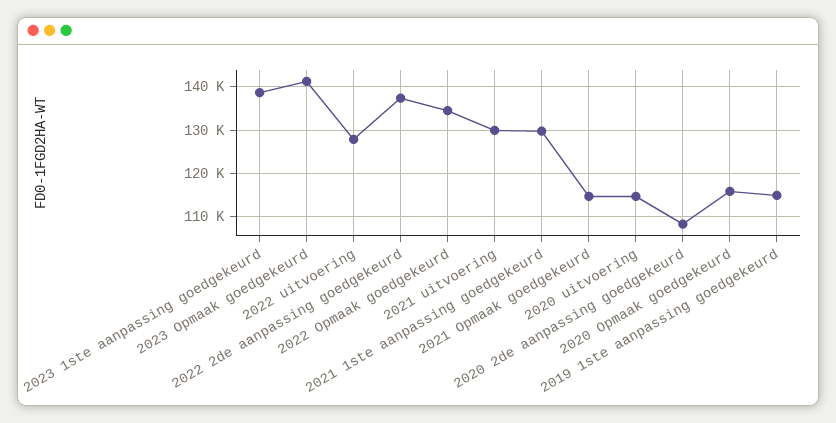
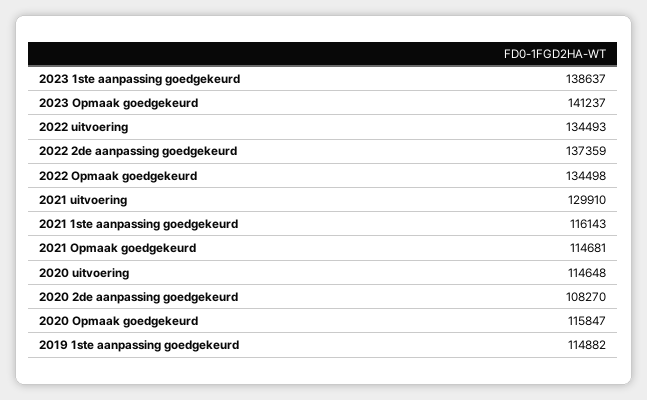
  {
    "2023 1ste aanpassing goedgekeurd": 138637,
    "2023 Opmaak goedgekeurd": 141237,
-   "2022 uitvoering": 128000,
+   "2022 uitvoering": 134493,
    "2022 2de aanpassing goedgekeurd": 137359,
    "2022 Opmaak goedgekeurd": 134498,
    "2021 uitvoering": 129910,
-   "2021 1ste aanpassing goedgekeurd": 130000,
+   "2021 1ste aanpassing goedgekeurd": 116143,
    "2021 Opmaak goedgekeurd": 114681,
    "2020 uitvoering": 114648,
    "2020 2de aanpassing goedgekeurd": 108270,
    "2020 Opmaak goedgekeurd": 115847,
    "2019 1ste aanpassing goedgekeurd": 114882
  }

